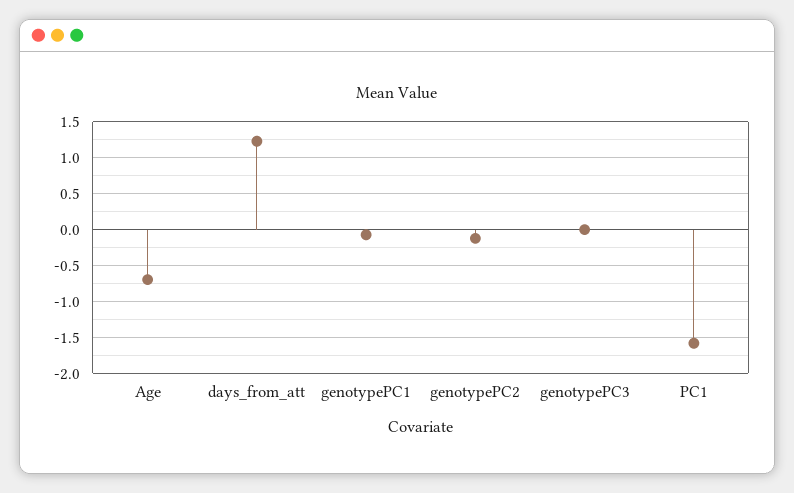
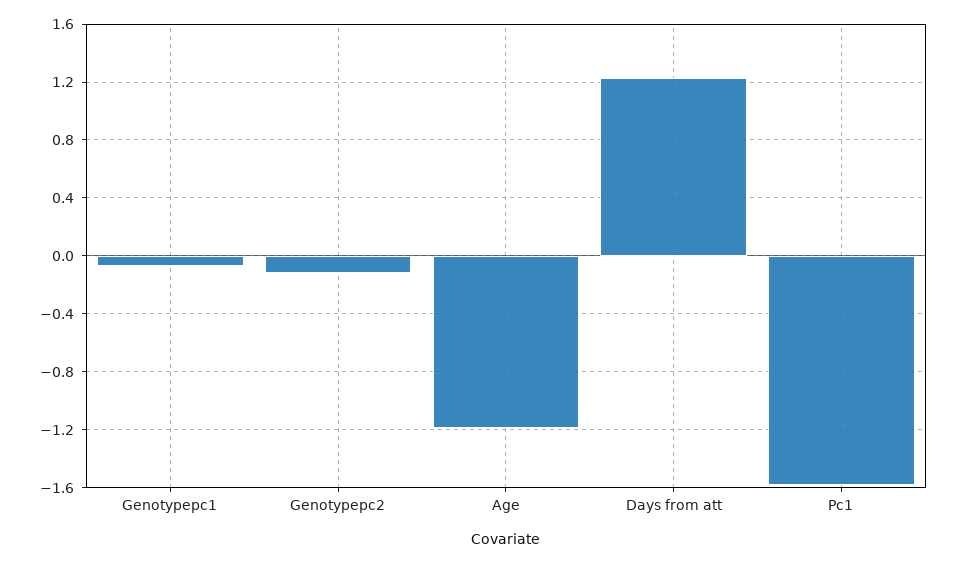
  {
-   "Age": -0.7,
+   "Age": -1.2,
    "days_from_att": 1.25,
    "genotypePC1": -0.05,
    "genotypePC2": -0.1,
-   "genotypePC3": 0,
    "PC1": -1.6
  }

